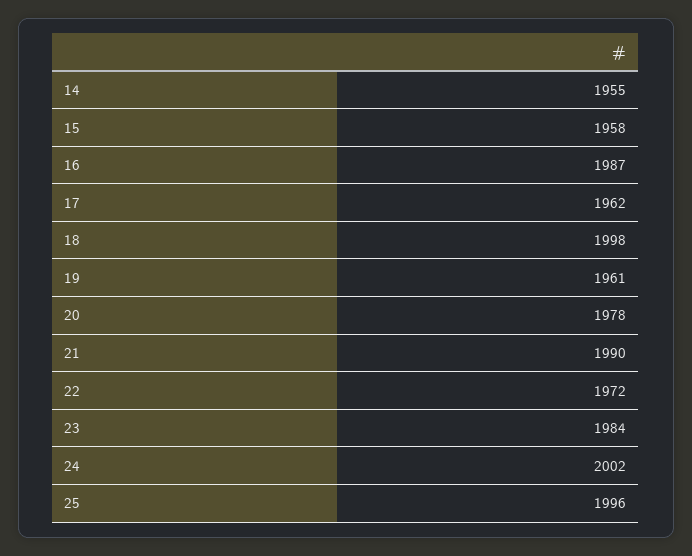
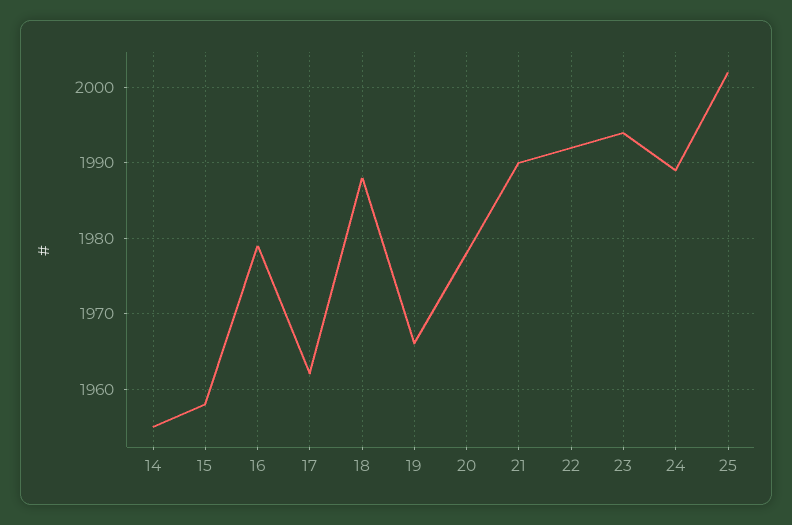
  {
    "14": 1955,
    "15": 1958,
-   "16": 1987,
+   "16": 1979,
    "17": 1962,
-   "18": 1998,
+   "18": 1988,
-   "19": 1961,
+   "19": 1966,
    "20": 1978,
    "21": 1990,
-   "22": 1972,
+   "22": 1992,
-   "23": 1984,
+   "23": 1994,
-   "24": 2002,
+   "24": 1989,
-   "25": 1996
+   "25": 2002
  }

